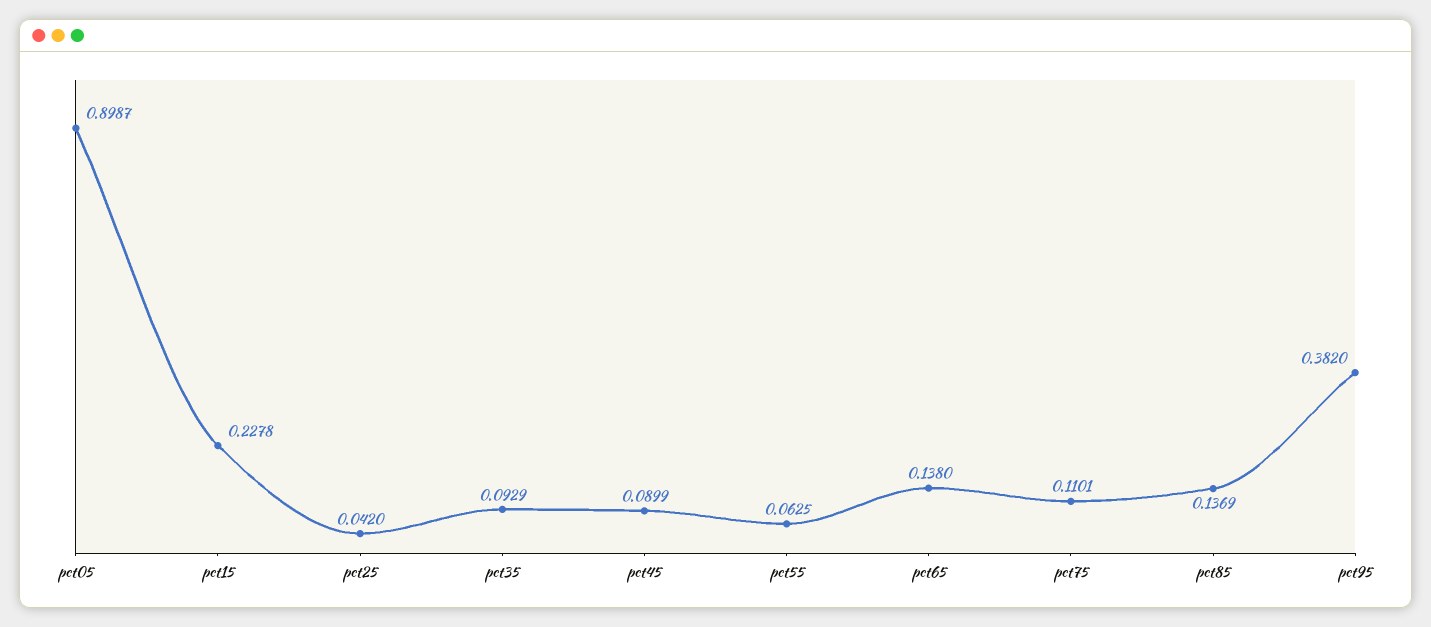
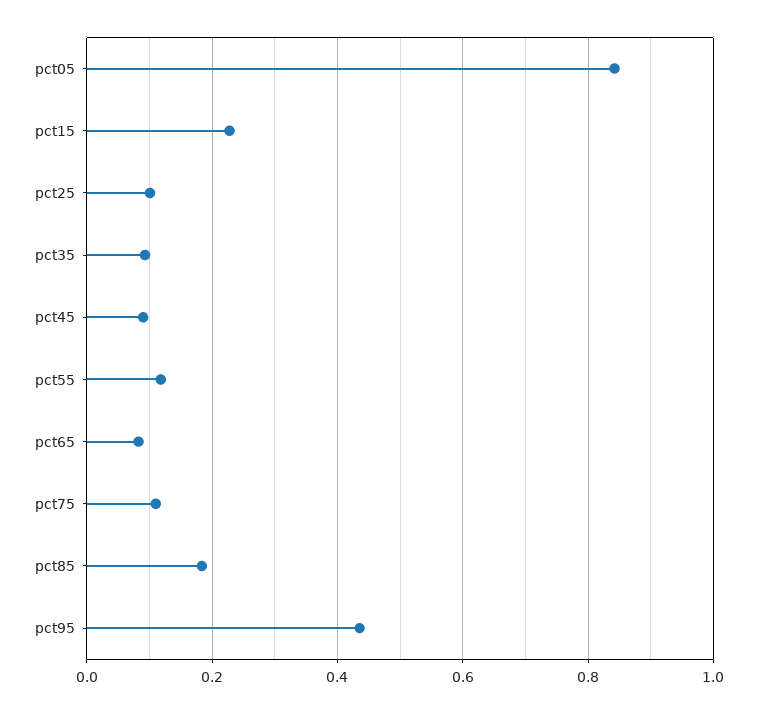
  {
-   "pct05": 0.8987,
+   "pct05": 0.84,
    "pct15": 0.2278,
-   "pct25": 0.042,
+   "pct25": 0.1,
    "pct35": 0.0929,
    "pct45": 0.0899,
-   "pct55": 0.0625,
+   "pct55": 0.12,
-   "pct65": 0.138,
+   "pct65": 0.08,
    "pct75": 0.1101,
-   "pct85": 0.1369,
+   "pct85": 0.18,
-   "pct95": 0.382
+   "pct95": 0.44
  }

